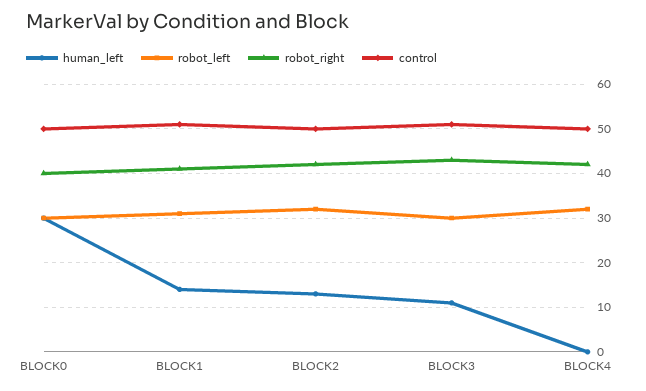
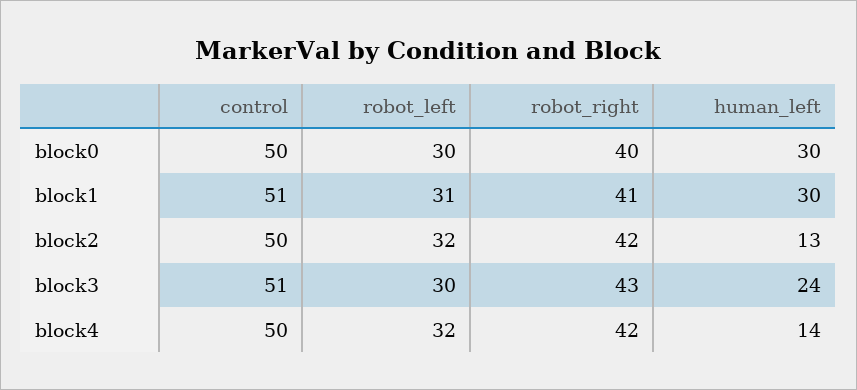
  {
    "human_left": {
      "BLOCK0": 30,
-     "BLOCK1": 15,
+     "BLOCK1": 30,
      "BLOCK2": 13,
-     "BLOCK3": 10,
+     "BLOCK3": 24,
-     "BLOCK4": 0
+     "BLOCK4": 14
    },
    "robot_left": {
      "BLOCK0": 30,
      "BLOCK1": 31,
      "BLOCK2": 32,
      "BLOCK3": 30,
      "BLOCK4": 32
    },
    "robot_right": {
      "BLOCK0": 40,
      "BLOCK1": 41,
      "BLOCK2": 42,
      "BLOCK3": 43,
      "BLOCK4": 42
    },
    "control": {
      "BLOCK0": 50,
      "BLOCK1": 51,
      "BLOCK2": 50,
      "BLOCK3": 51,
      "BLOCK4": 50
    }
  }

